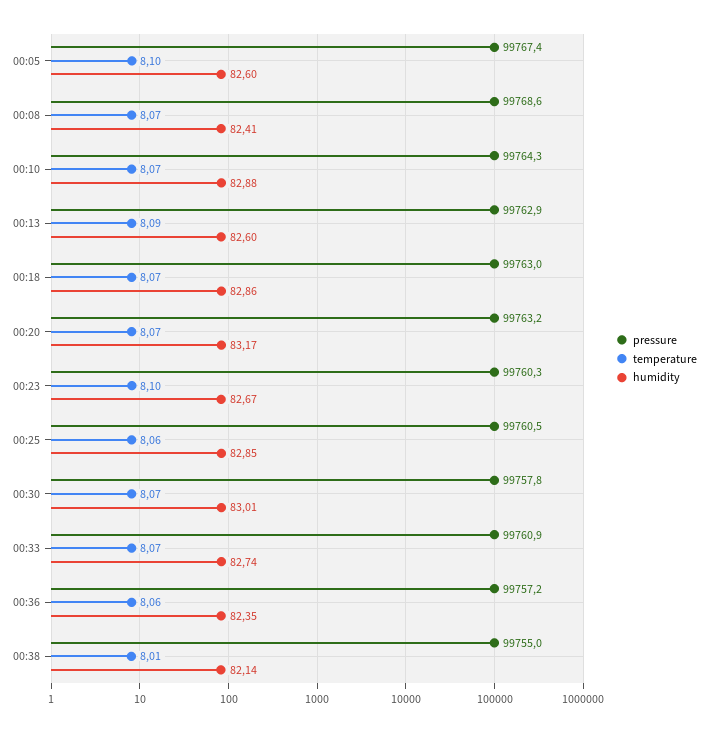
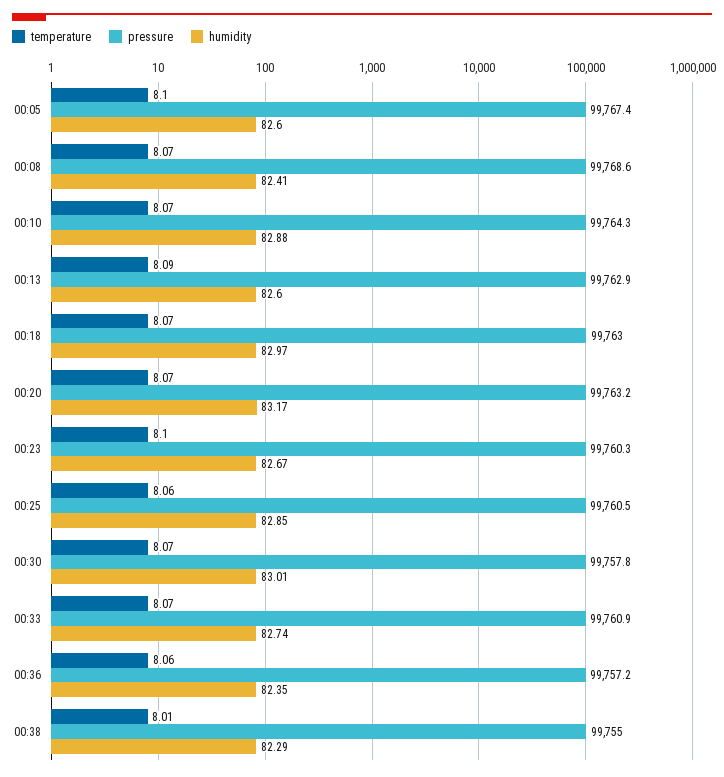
  {
    "pressure": {
      "00:05": 99767.4,
      "00:08": 99768.6,
      "00:10": 99764.3,
      "00:13": 99762.9,
      "00:18": 99763,
      "00:20": 99763.2,
      "00:23": 99760.3,
      "00:25": 99760.5,
      "00:30": 99757.8,
      "00:33": 99760.9,
      "00:36": 99757.2,
      "00:38": 99755
    },
    "temperature": {
      "00:05": 8.1,
      "00:08": 8.07,
      "00:10": 8.07,
      "00:13": 8.09,
      "00:18": 8.07,
      "00:20": 8.07,
      "00:23": 8.1,
      "00:25": 8.06,
      "00:30": 8.07,
      "00:33": 8.07,
      "00:36": 8.06,
      "00:38": 8.01
    },
    "humidity": {
      "00:05": 82.6,
      "00:08": 82.41,
      "00:10": 82.88,
      "00:13": 82.6,
-     "00:18": 82.86,
+     "00:18": 82.97,
      "00:20": 83.17,
      "00:23": 82.67,
      "00:25": 82.85,
      "00:30": 83.01,
      "00:33": 82.74,
      "00:36": 82.35,
-     "00:38": 82.14
+     "00:38": 82.29
    }
  }

